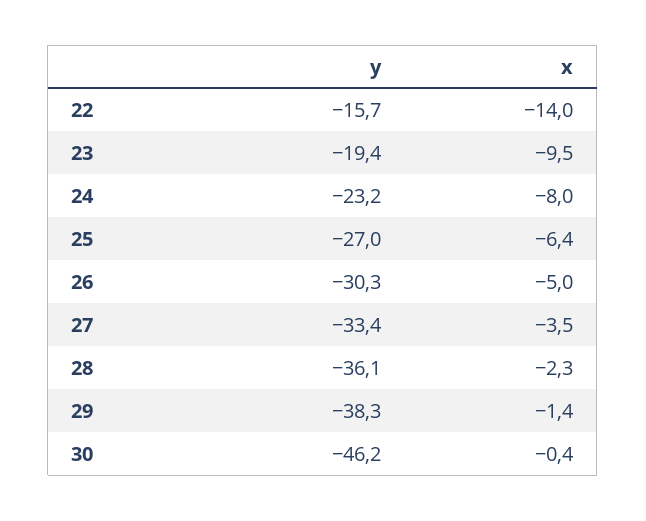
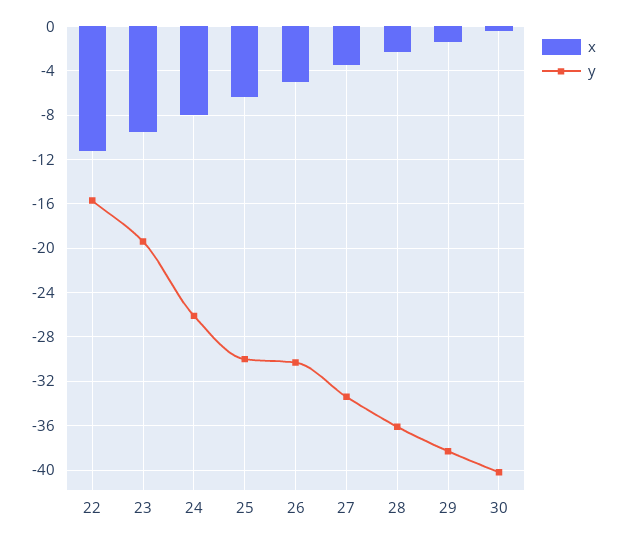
  {
    "y": {
      "22": -15.7,
      "23": -19.4,
-     "24": -23.2,
+     "24": -26,
-     "25": -27,
+     "25": -30,
      "26": -30.3,
      "27": -33.4,
      "28": -36.1,
      "29": -38.3,
-     "30": -46.2
+     "30": -40
    },
    "x": {
-     "22": -14,
+     "22": -11,
      "23": -9.5,
      "24": -8,
      "25": -6.4,
      "26": -5,
      "27": -3.5,
      "28": -2.3,
      "29": -1.4,
      "30": -0.4
    }
  }

